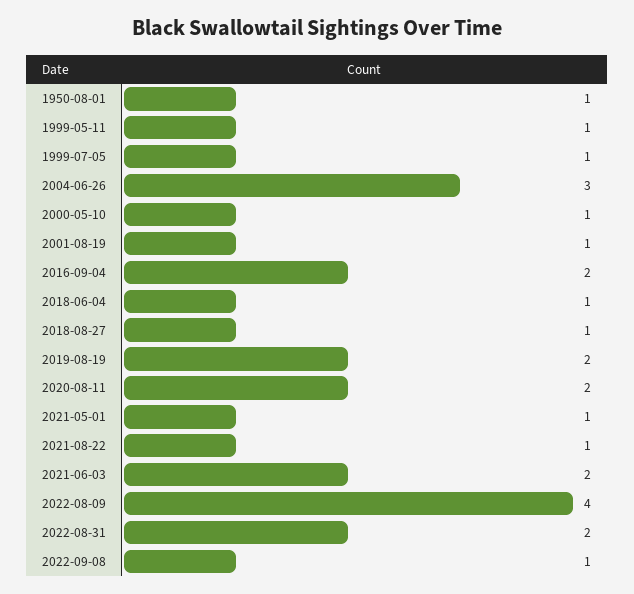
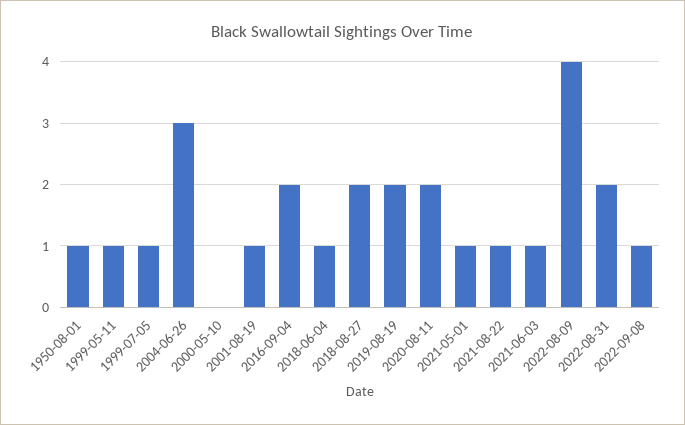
  {
    "1950-08-01": 1,
    "1999-05-11": 1,
    "1999-07-05": 1,
    "2004-06-26": 3,
-   "2000-05-10": 1,
+   "2000-05-10": 0,
    "2001-08-19": 1,
    "2016-09-04": 2,
    "2018-06-04": 1,
-   "2018-08-27": 1,
+   "2018-08-27": 2,
    "2019-08-19": 2,
    "2020-08-11": 2,
    "2021-05-01": 1,
    "2021-08-22": 1,
-   "2021-06-03": 2,
+   "2021-06-03": 1,
    "2022-08-09": 4,
    "2022-08-31": 2,
    "2022-09-08": 1
  }

